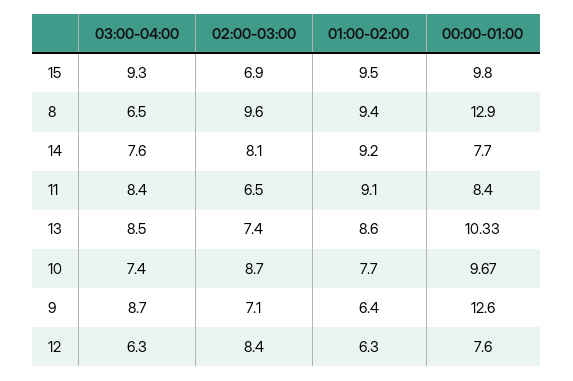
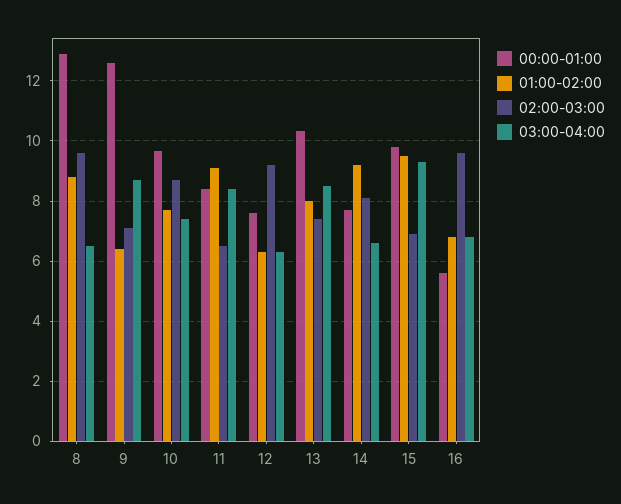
  {
    "03:00-04:00": {
      "15": 9.3,
      "8": 6.5,
-     "14": 7.6,
+     "14": 6.6,
      "11": 8.4,
      "13": 8.5,
      "10": 7.4,
      "9": 8.7,
-     "12": 6.3
+     "12": 6.3,
+     "16": 6.8
    },
    "02:00-03:00": {
      "15": 6.9,
      "8": 9.6,
      "14": 8.1,
      "11": 6.5,
      "13": 7.4,
      "10": 8.7,
      "9": 7.1,
-     "12": 8.4
+     "12": 9.2,
+     "16": 9.6
    },
    "01:00-02:00": {
      "15": 9.5,
-     "8": 9.4,
+     "8": 8.8,
      "14": 9.2,
      "11": 9.1,
-     "13": 8.6,
+     "13": 8,
      "10": 7.7,
      "9": 6.4,
-     "12": 6.3
+     "12": 6.3,
+     "16": 6.8
    },
    "00:00-01:00": {
      "15": 9.8,
      "8": 12.9,
      "14": 7.7,
      "11": 8.4,
      "13": 10.33,
      "10": 9.67,
      "9": 12.6,
-     "12": 7.6
+     "12": 7.6,
+     "16": 5.6
    }
  }

